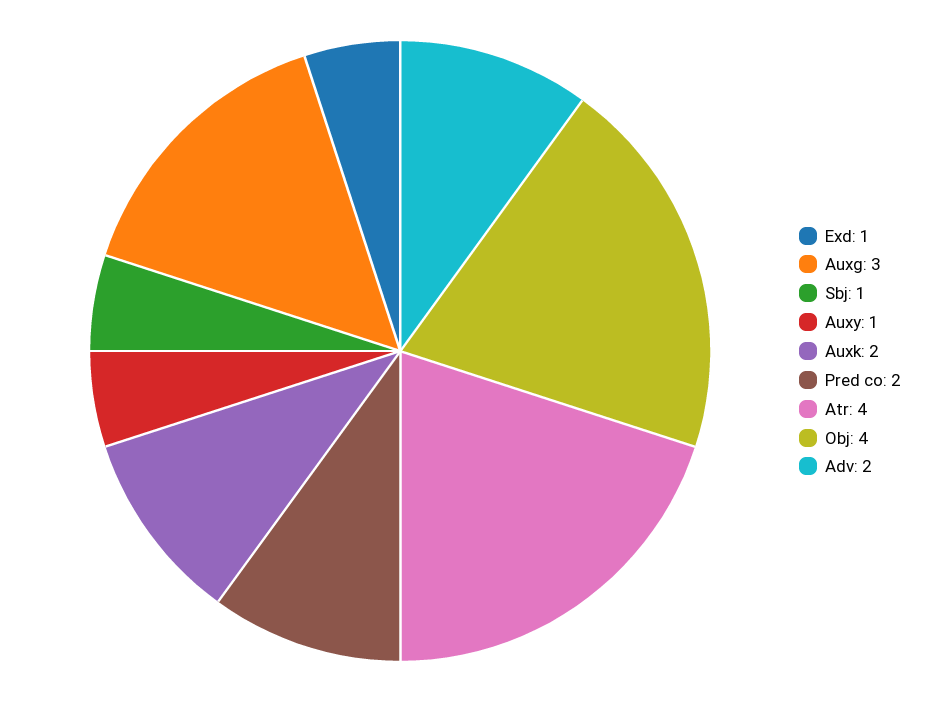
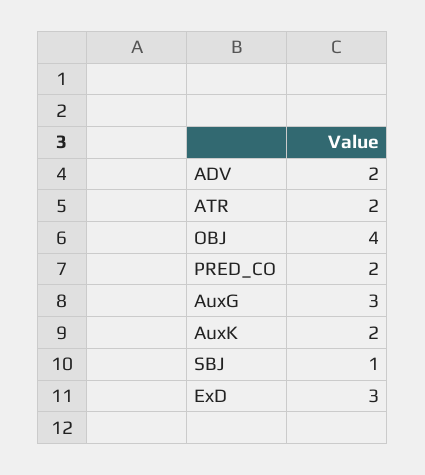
  {
-   "Exd": 1,
+   "Exd": 3,
    "Auxg": 3,
    "Sbj": 1,
-   "Auxy": 1,
    "Auxk": 2,
    "Pred co": 2,
-   "Atr": 4,
+   "Atr": 2,
    "Obj": 4,
    "Adv": 2
  }

